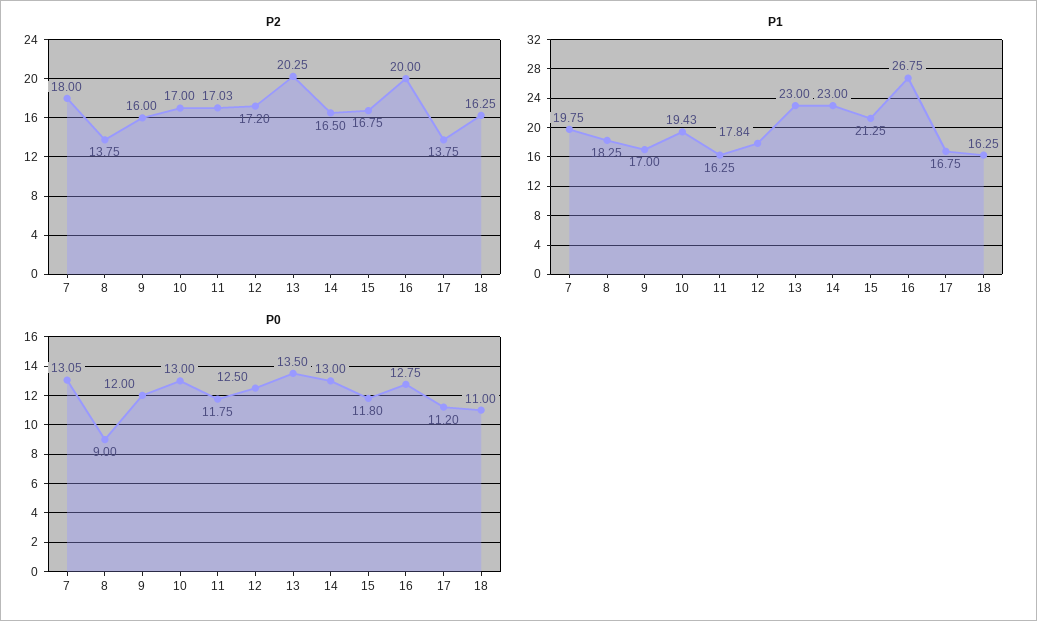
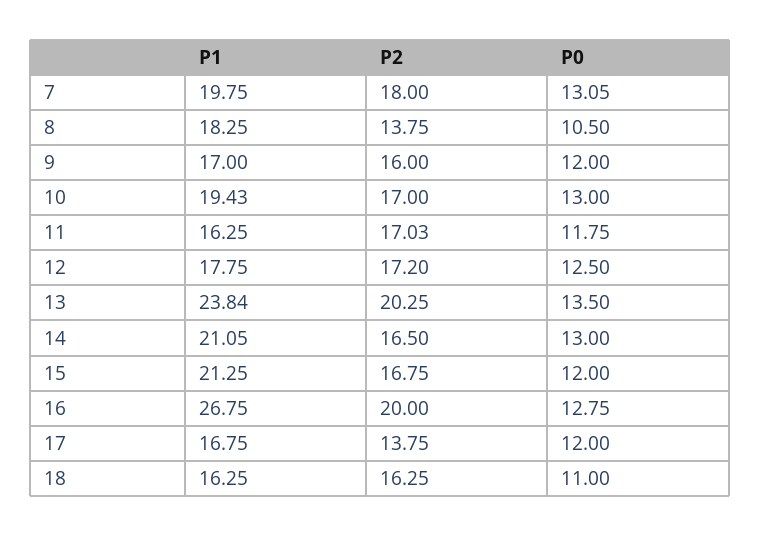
  {
    "P2": {
      "7": 18,
      "8": 13.75,
      "9": 16,
      "10": 17,
      "11": 17.03,
      "12": 17.2,
      "13": 20.25,
      "14": 16.5,
      "15": 16.75,
      "16": 20,
      "17": 13.75,
      "18": 16.25
    },
    "P1": {
      "7": 19.75,
      "8": 18.25,
      "9": 17,
      "10": 19.43,
      "11": 16.25,
-     "12": 17.84,
+     "12": 17.75,
-     "13": 23,
+     "13": 23.84,
-     "14": 23,
+     "14": 21.05,
      "15": 21.25,
      "16": 26.75,
      "17": 16.75,
      "18": 16.25
    },
    "P0": {
      "7": 13.05,
-     "8": 9,
+     "8": 10.5,
      "9": 12,
      "10": 13,
      "11": 11.75,
      "12": 12.5,
      "13": 13.5,
      "14": 13,
-     "15": 11.8,
+     "15": 12,
      "16": 12.75,
-     "17": 11.2,
+     "17": 12,
      "18": 11
    }
  }

